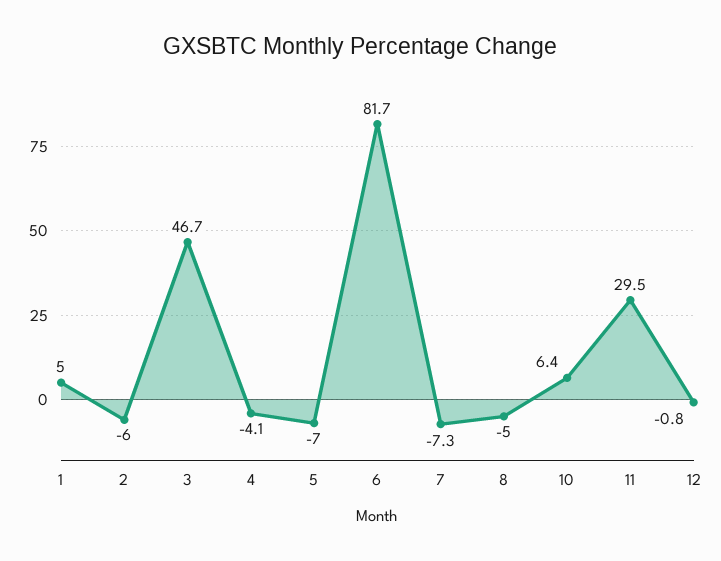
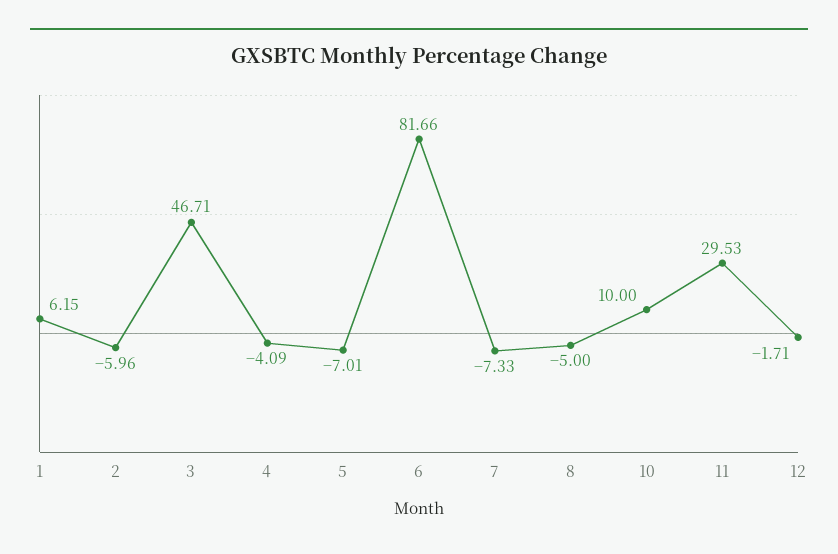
  {
-   "1": 5,
+   "1": 6.15,
    "2": -5.96,
    "3": 46.71,
    "4": -4.09,
    "5": -7.01,
    "6": 81.66,
    "7": -7.33,
    "8": -5,
-   "10": 6.4,
+   "10": 10,
    "11": 29.53,
-   "12": -0.8
+   "12": -1.71
  }

